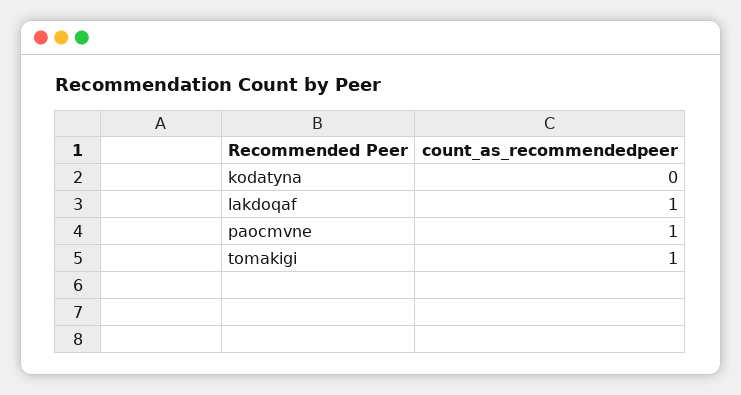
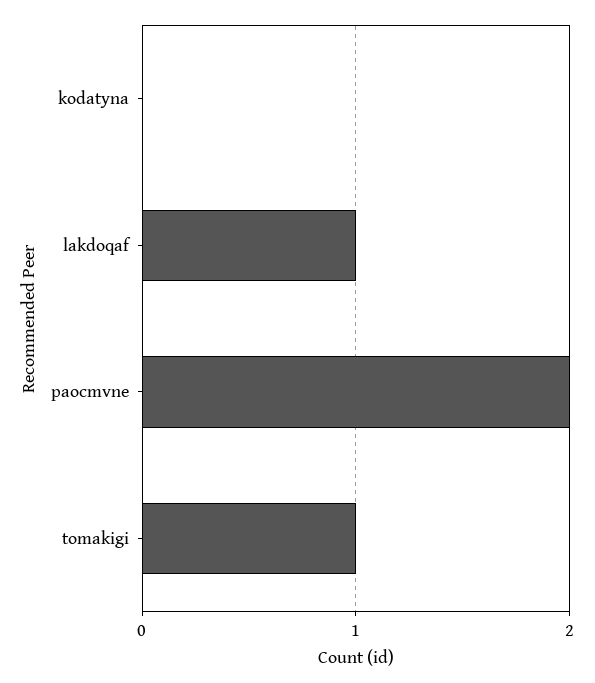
  {
    "kodatyna": 0,
    "lakdoqaf": 1,
-   "paocmvne": 1,
+   "paocmvne": 2,
    "tomakigi": 1
  }

